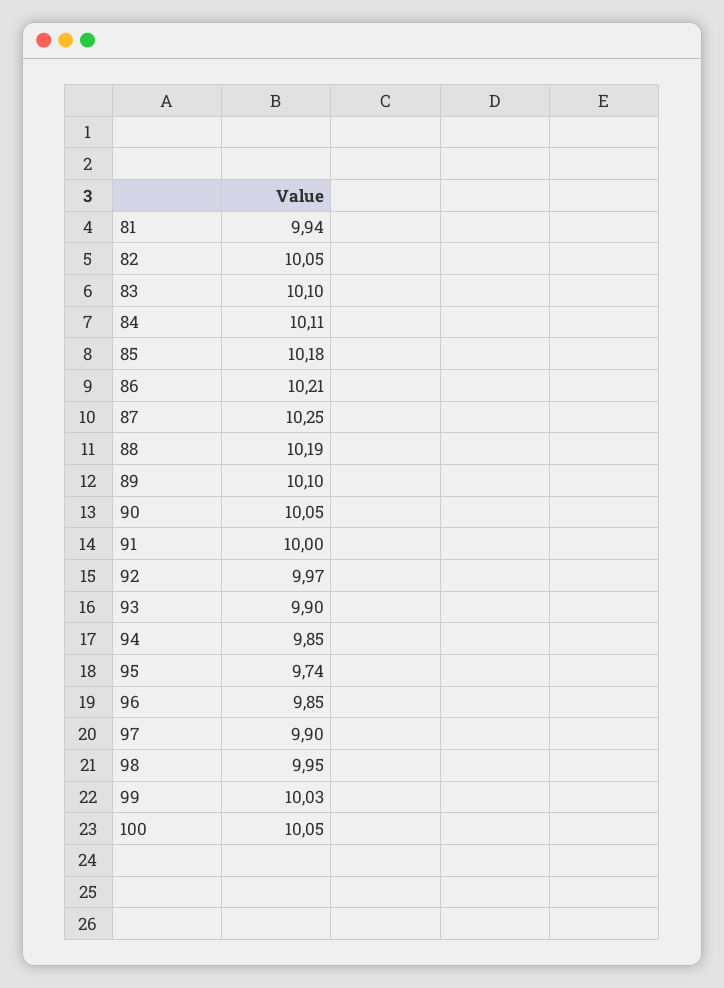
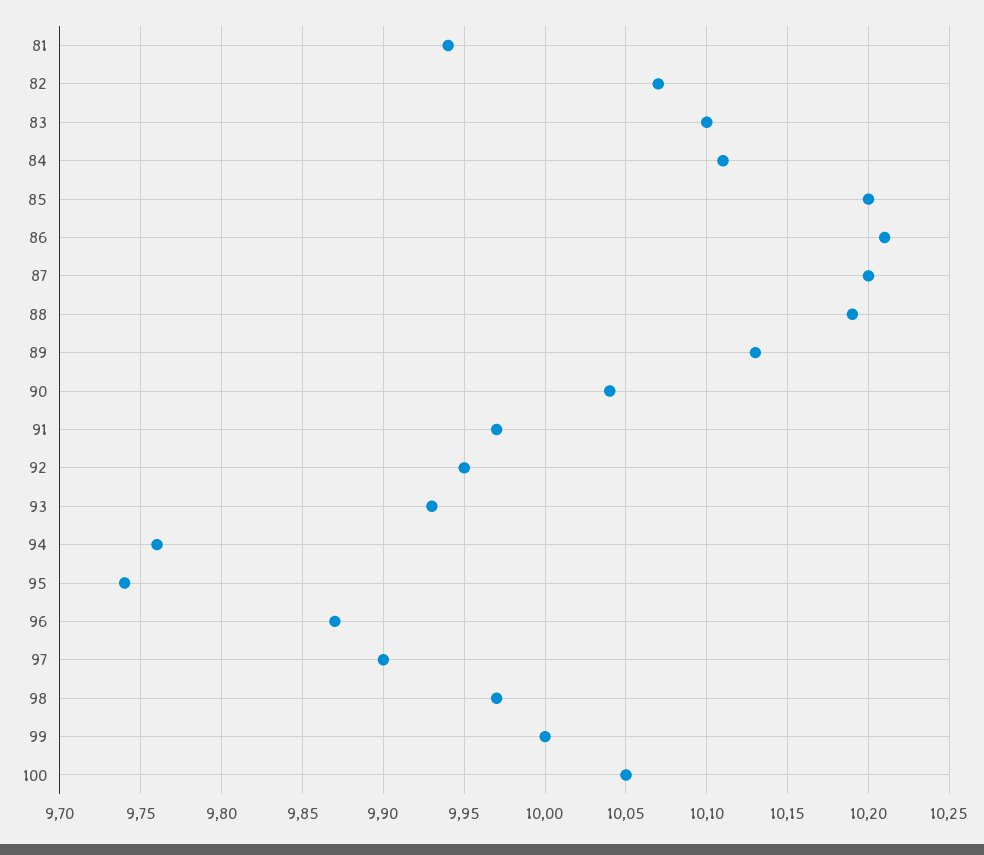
  {
    "81": 9.94,
-   "82": 10.05,
+   "82": 10.07,
    "83": 10.1,
    "84": 10.11,
-   "85": 10.18,
+   "85": 10.2,
    "86": 10.21,
-   "87": 10.25,
+   "87": 10.2,
    "88": 10.19,
-   "89": 10.1,
+   "89": 10.13,
-   "90": 10.05,
+   "90": 10.04,
-   "91": 10,
+   "91": 9.97,
-   "92": 9.97,
+   "92": 9.95,
-   "93": 9.9,
+   "93": 9.93,
-   "94": 9.85,
+   "94": 9.76,
    "95": 9.74,
-   "96": 9.85,
+   "96": 9.87,
    "97": 9.9,
-   "98": 9.95,
+   "98": 9.97,
-   "99": 10.03,
+   "99": 10,
    "100": 10.05
  }

